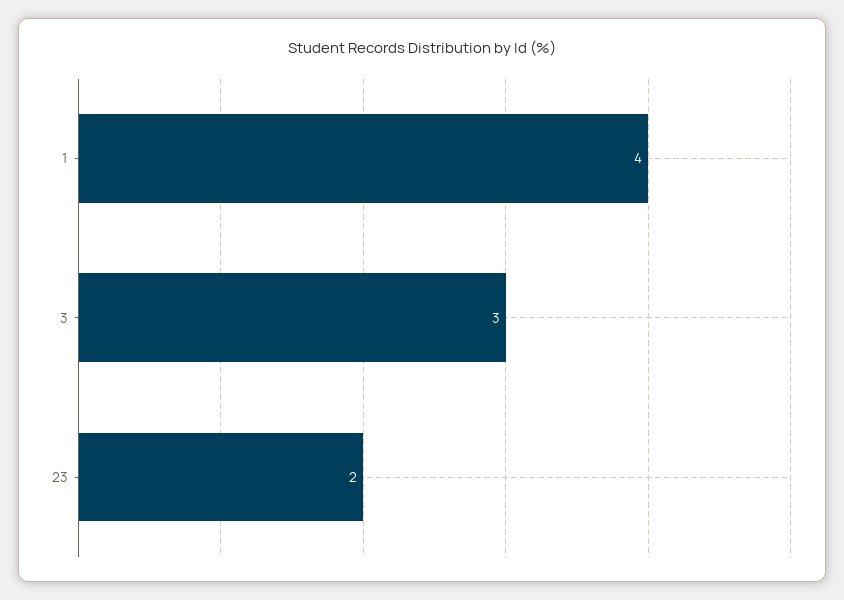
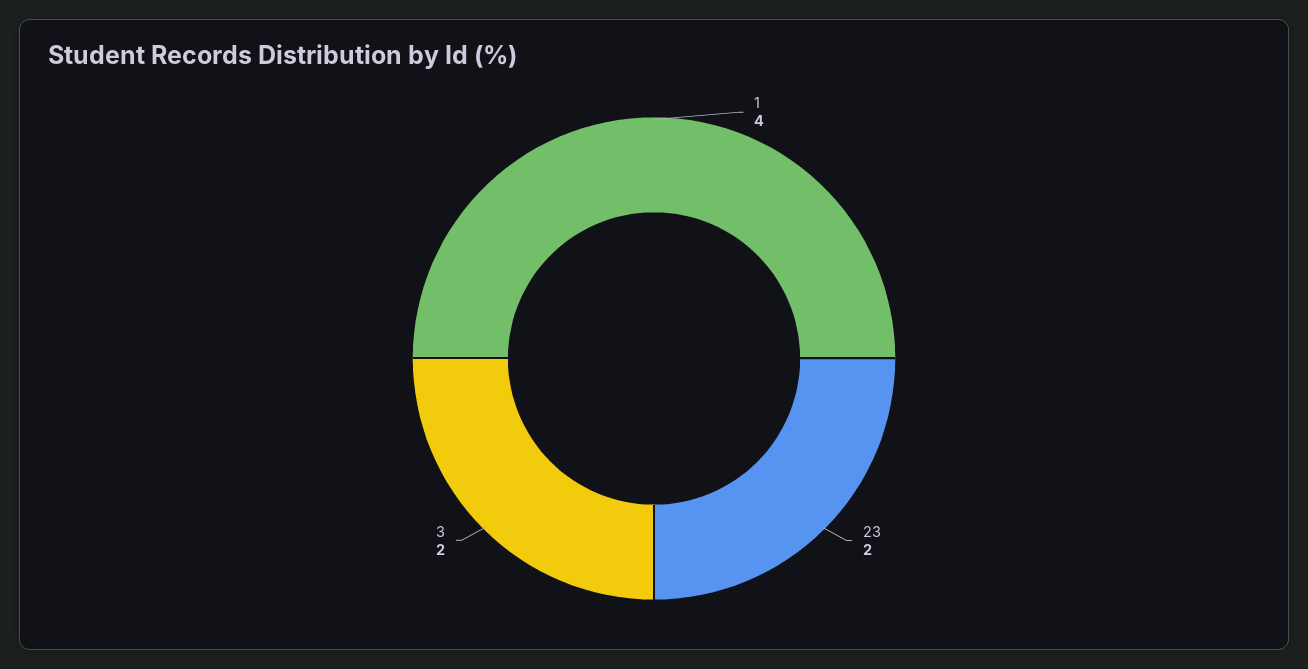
  {
    "1": 4,
-   "3": 3,
+   "3": 2,
    "23": 2
  }

